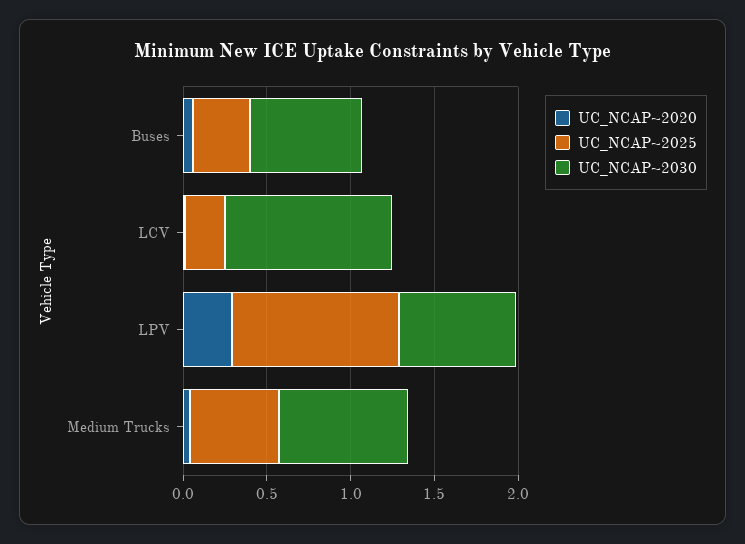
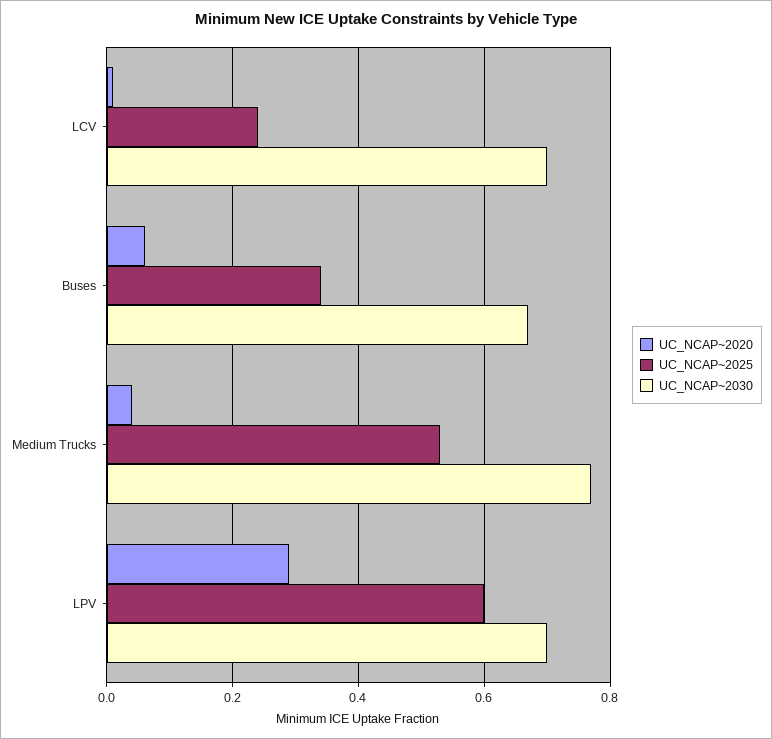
  {
    "UC_NCAP~2020": {
      "Buses": 0.05,
      "LCV": 0,
      "LPV": 0.3,
      "Medium Trucks": 0.05
    },
    "UC_NCAP~2025": {
      "Buses": 0.35,
      "LCV": 0.25,
-     "LPV": 1,
+     "LPV": 0.6,
      "Medium Trucks": 0.55
    },
    "UC_NCAP~2030": {
      "Buses": 0.65,
-     "LCV": 1,
+     "LCV": 0.7,
      "LPV": 0.7,
      "Medium Trucks": 0.75
    }
  }

